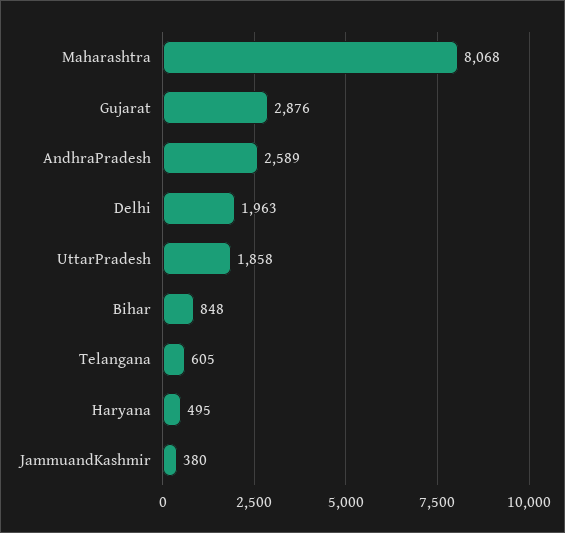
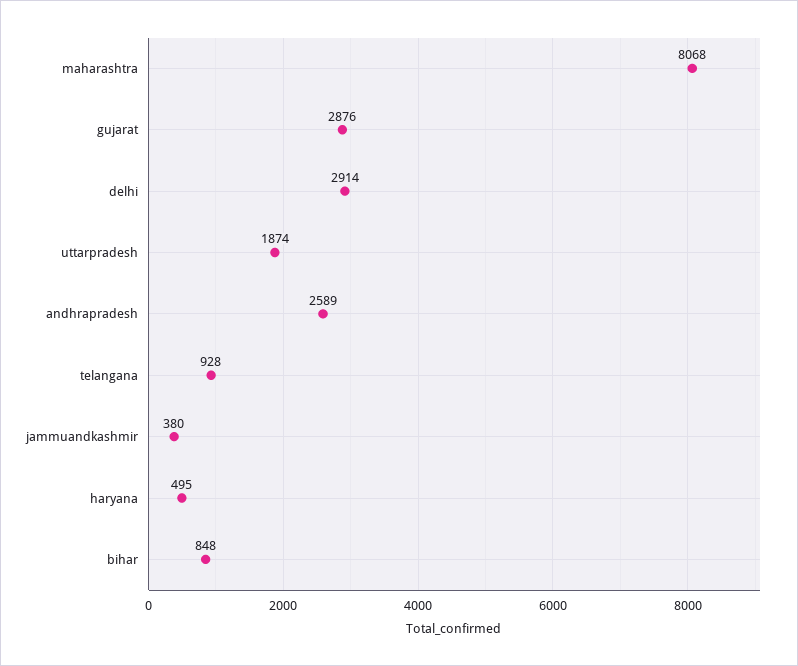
  {
    "Maharashtra": 8068,
    "Gujarat": 2876,
    "AndhraPradesh": 2589,
-   "Delhi": 1963,
+   "Delhi": 2914,
-   "UttarPradesh": 1858,
+   "UttarPradesh": 1874,
    "Bihar": 848,
-   "Telangana": 605,
+   "Telangana": 928,
    "Haryana": 495,
    "JammuandKashmir": 380
  }

